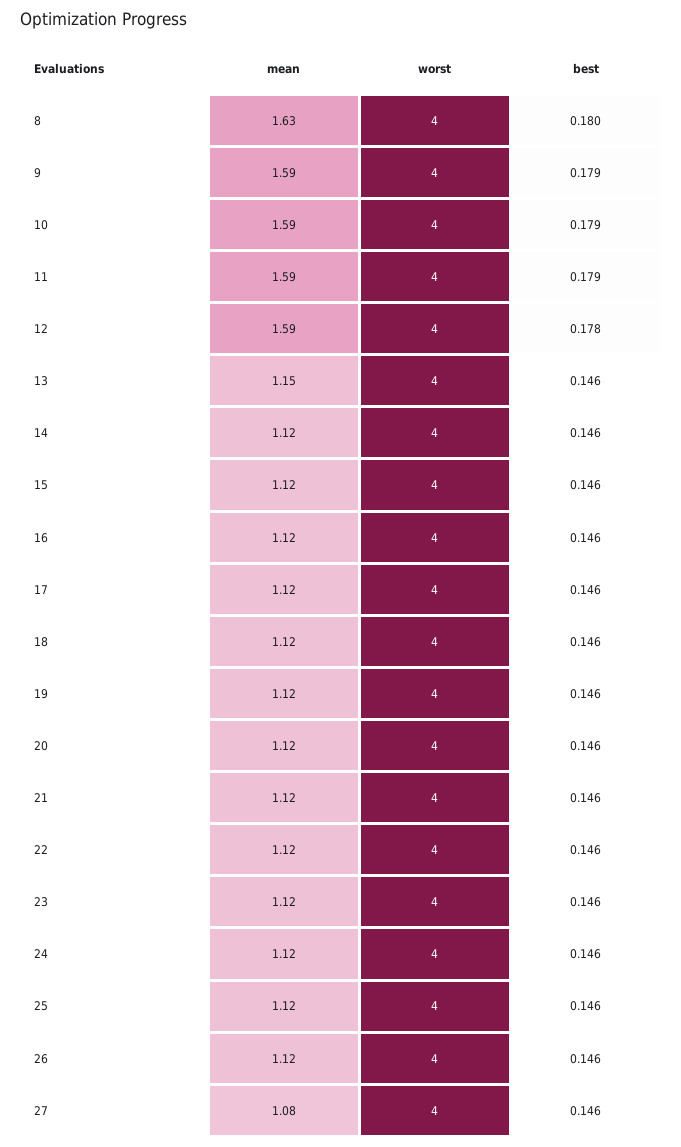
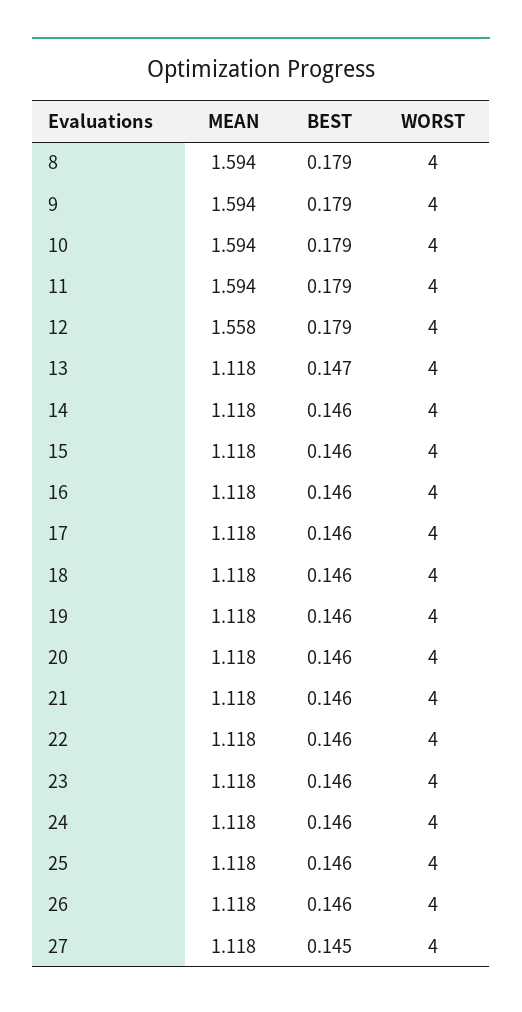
  {
    "mean": {
-     "8": 1.63,
+     "8": 1.594,
      "9": 1.594,
      "10": 1.594,
      "11": 1.594,
-     "12": 1.59,
+     "12": 1.558,
-     "13": 1.15,
+     "13": 1.118,
      "14": 1.118,
      "15": 1.118,
      "16": 1.118,
      "17": 1.118,
      "18": 1.118,
      "19": 1.118,
      "20": 1.118,
      "21": 1.118,
      "22": 1.118,
      "23": 1.118,
      "24": 1.118,
      "25": 1.118,
      "26": 1.118,
-     "27": 1.08
+     "27": 1.118
    },
    "worst": {
      "8": 4,
      "9": 4,
      "10": 4,
      "11": 4,
      "12": 4,
      "13": 4,
      "14": 4,
      "15": 4,
      "16": 4,
      "17": 4,
      "18": 4,
      "19": 4,
      "20": 4,
      "21": 4,
      "22": 4,
      "23": 4,
      "24": 4,
      "25": 4,
      "26": 4,
      "27": 4
    },
    "best": {
-     "8": 0.18,
+     "8": 0.179,
      "9": 0.179,
      "10": 0.179,
      "11": 0.179,
-     "12": 0.178,
+     "12": 0.179,
-     "13": 0.146,
+     "13": 0.147,
      "14": 0.146,
      "15": 0.146,
      "16": 0.146,
      "17": 0.146,
      "18": 0.146,
      "19": 0.146,
      "20": 0.146,
      "21": 0.146,
      "22": 0.146,
      "23": 0.146,
      "24": 0.146,
      "25": 0.146,
      "26": 0.146,
-     "27": 0.146
+     "27": 0.145
    }
  }

